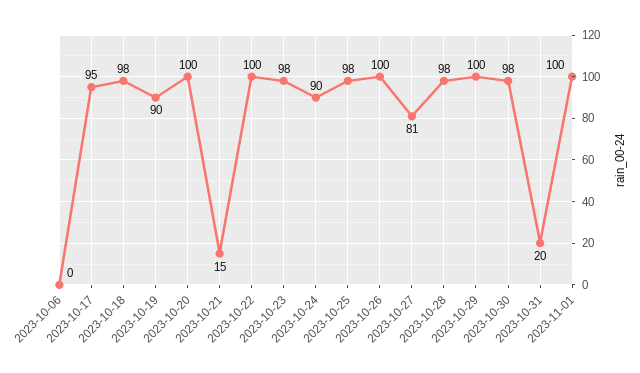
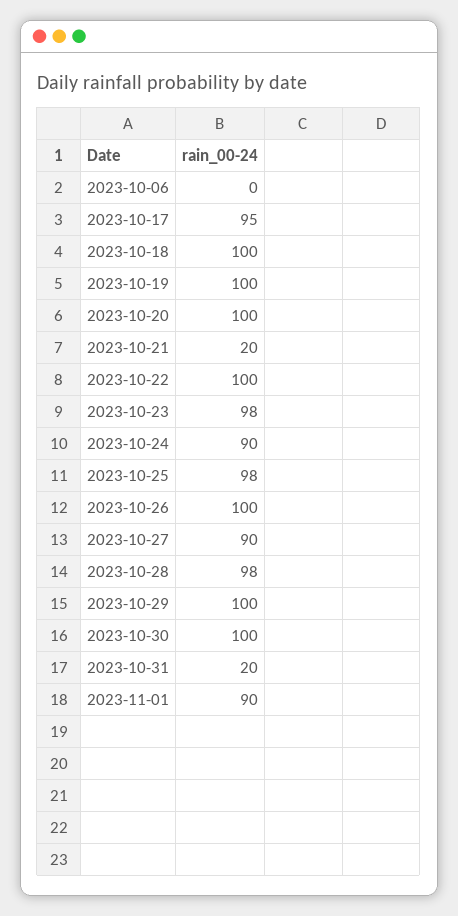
  {
    "2023-10-06": 0,
    "2023-10-17": 95,
-   "2023-10-18": 98,
+   "2023-10-18": 100,
-   "2023-10-19": 90,
+   "2023-10-19": 100,
    "2023-10-20": 100,
-   "2023-10-21": 15,
+   "2023-10-21": 20,
    "2023-10-22": 100,
    "2023-10-23": 98,
    "2023-10-24": 90,
    "2023-10-25": 98,
    "2023-10-26": 100,
-   "2023-10-27": 81,
+   "2023-10-27": 90,
    "2023-10-28": 98,
    "2023-10-29": 100,
-   "2023-10-30": 98,
+   "2023-10-30": 100,
    "2023-10-31": 20,
-   "2023-11-01": 100
+   "2023-11-01": 90
  }

